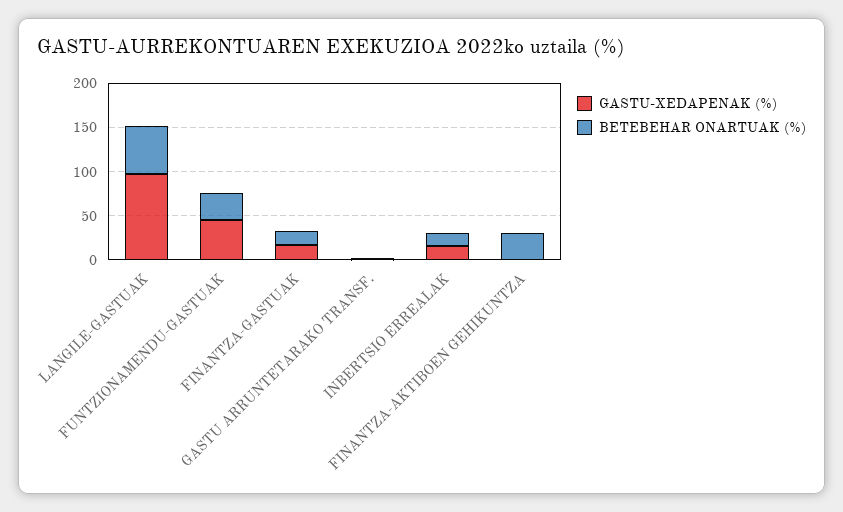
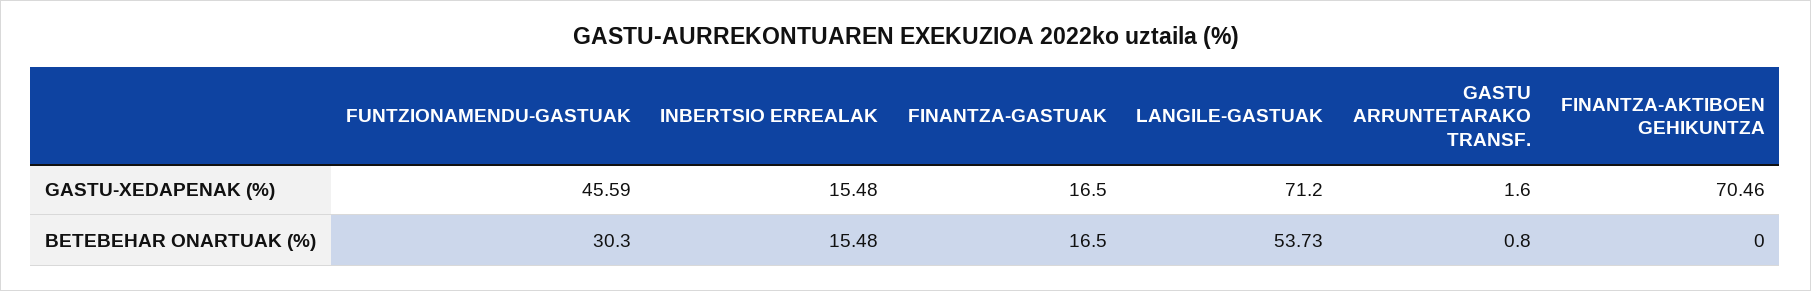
  {
    "GASTU-XEDAPENAK (%)": {
-     "LANGILE-GASTUAK": 100,
+     "LANGILE-GASTUAK": 71.2,
      "FUNTZIONAMENDU-GASTUAK": 45.59,
      "FINANTZA-GASTUAK": 16.5,
      "GASTU ARRUNTETARAKO TRANSF.": 1.6,
      "INBERTSIO ERREALAK": 15.48,
-     "FINANTZA-AKTIBOEN GEHIKUNTZA": 0
+     "FINANTZA-AKTIBOEN GEHIKUNTZA": 70.46
    },
    "BETEBEHAR ONARTUAK (%)": {
      "LANGILE-GASTUAK": 53.73,
      "FUNTZIONAMENDU-GASTUAK": 30.3,
      "FINANTZA-GASTUAK": 16.5,
      "GASTU ARRUNTETARAKO TRANSF.": 0.8,
      "INBERTSIO ERREALAK": 15.48,
-     "FINANTZA-AKTIBOEN GEHIKUNTZA": 30
+     "FINANTZA-AKTIBOEN GEHIKUNTZA": 0
    }
  }

